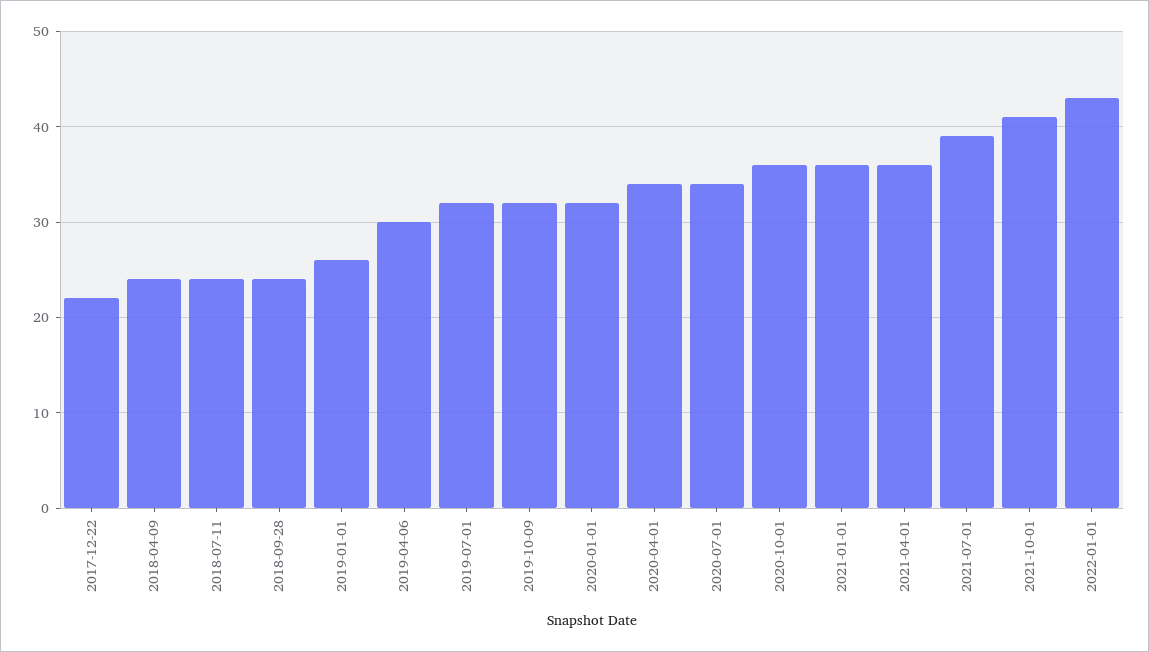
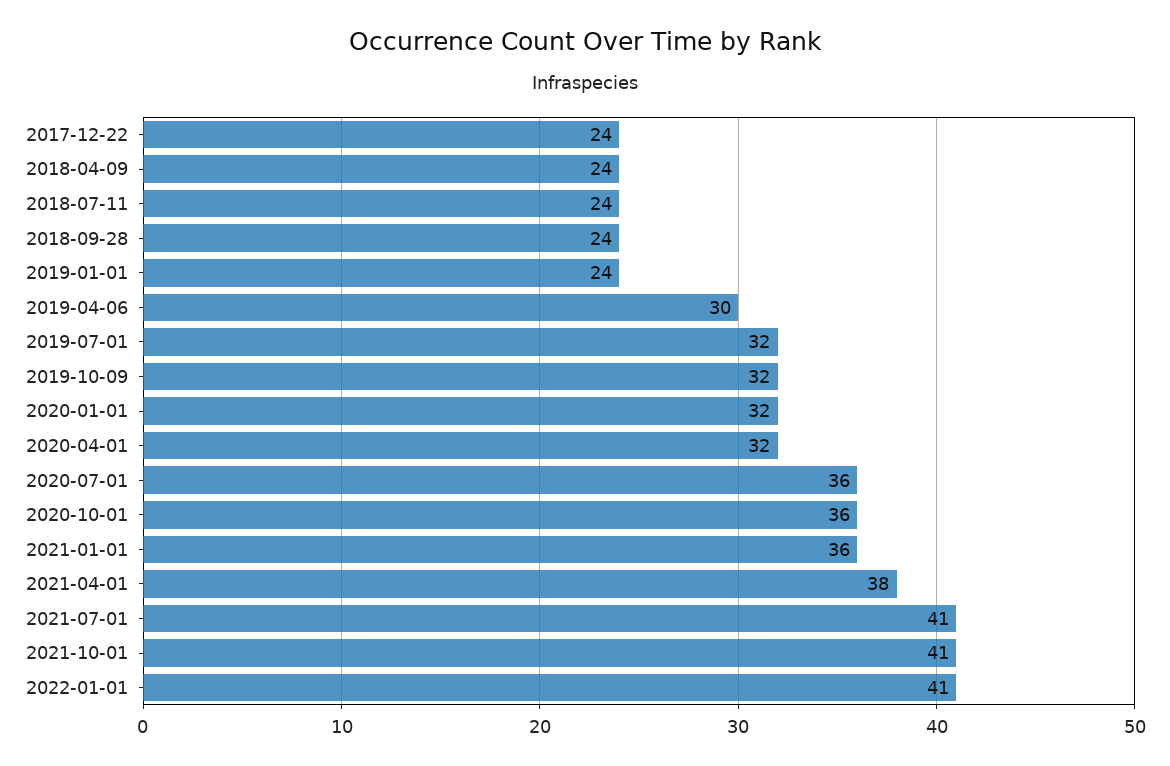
  {
-   "2017-12-22": 22,
+   "2017-12-22": 24,
    "2018-04-09": 24,
    "2018-07-11": 24,
    "2018-09-28": 24,
-   "2019-01-01": 26,
+   "2019-01-01": 24,
    "2019-04-06": 30,
    "2019-07-01": 32,
    "2019-10-09": 32,
    "2020-01-01": 32,
-   "2020-04-01": 34,
+   "2020-04-01": 32,
-   "2020-07-01": 34,
+   "2020-07-01": 36,
    "2020-10-01": 36,
    "2021-01-01": 36,
-   "2021-04-01": 36,
+   "2021-04-01": 38,
-   "2021-07-01": 39,
+   "2021-07-01": 41,
    "2021-10-01": 41,
-   "2022-01-01": 43
+   "2022-01-01": 41
  }

